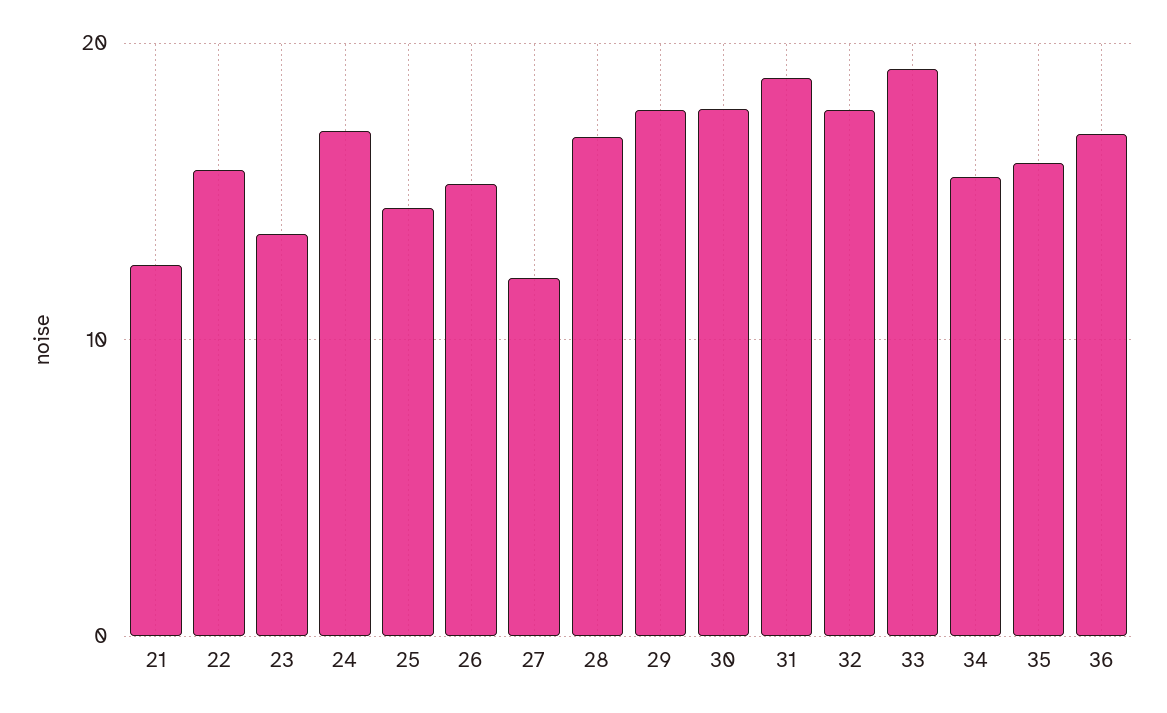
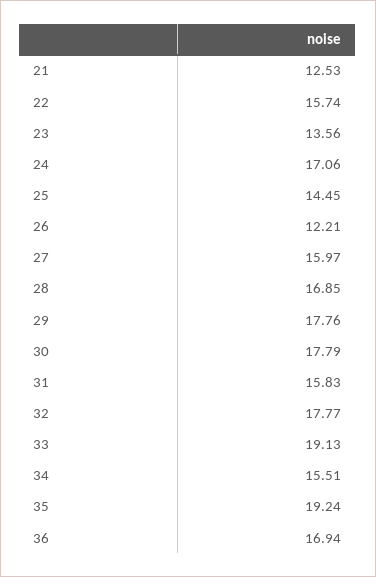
  {
    "21": 12.53,
    "22": 15.74,
    "23": 13.56,
    "24": 17.06,
    "25": 14.45,
-   "26": 15,
+   "26": 12.21,
-   "27": 12,
+   "27": 15.97,
    "28": 16.85,
    "29": 17.76,
    "30": 17.79,
-   "31": 19,
+   "31": 15.83,
    "32": 17.77,
    "33": 19.13,
    "34": 15.51,
-   "35": 16,
+   "35": 19.24,
    "36": 16.94
  }

